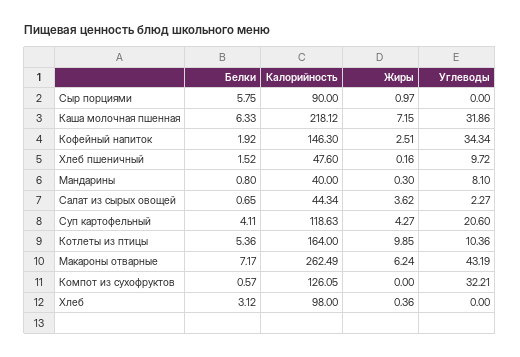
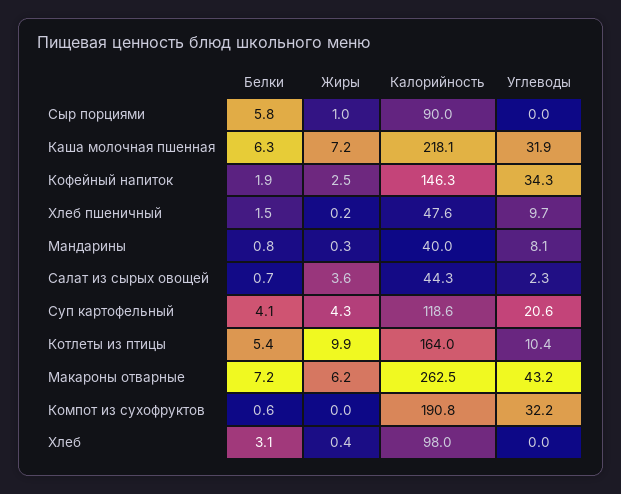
  {
    "Белки": {
      "Сыр порциями": 5.75,
      "Каша молочная пшенная": 6.33,
      "Кофейный напиток": 1.92,
      "Хлеб пшеничный": 1.52,
      "Мандарины": 0.8,
      "Салат из сырых овощей": 0.65,
      "Суп картофельный": 4.11,
      "Котлеты из птицы": 5.36,
      "Макароны отварные": 7.17,
      "Компот из сухофруктов": 0.57,
      "Хлеб": 3.12
    },
    "Калорийность": {
      "Сыр порциями": 90,
      "Каша молочная пшенная": 218.12,
      "Кофейный напиток": 146.3,
      "Хлеб пшеничный": 47.6,
      "Мандарины": 40,
      "Салат из сырых овощей": 44.34,
      "Суп картофельный": 118.63,
      "Котлеты из птицы": 164,
      "Макароны отварные": 262.49,
-     "Компот из сухофруктов": 126.05,
+     "Компот из сухофруктов": 190.8,
      "Хлеб": 98
    },
    "Жиры": {
      "Сыр порциями": 0.97,
      "Каша молочная пшенная": 7.15,
      "Кофейный напиток": 2.51,
      "Хлеб пшеничный": 0.16,
      "Мандарины": 0.3,
      "Салат из сырых овощей": 3.62,
      "Суп картофельный": 4.27,
      "Котлеты из птицы": 9.85,
      "Макароны отварные": 6.24,
      "Компот из сухофруктов": 0,
      "Хлеб": 0.36
    },
    "Углеводы": {
      "Сыр порциями": 0,
      "Каша молочная пшенная": 31.86,
      "Кофейный напиток": 34.34,
      "Хлеб пшеничный": 9.72,
      "Мандарины": 8.1,
      "Салат из сырых овощей": 2.27,
      "Суп картофельный": 20.6,
      "Котлеты из птицы": 10.36,
      "Макароны отварные": 43.19,
      "Компот из сухофруктов": 32.21,
      "Хлеб": 0
    }
  }

